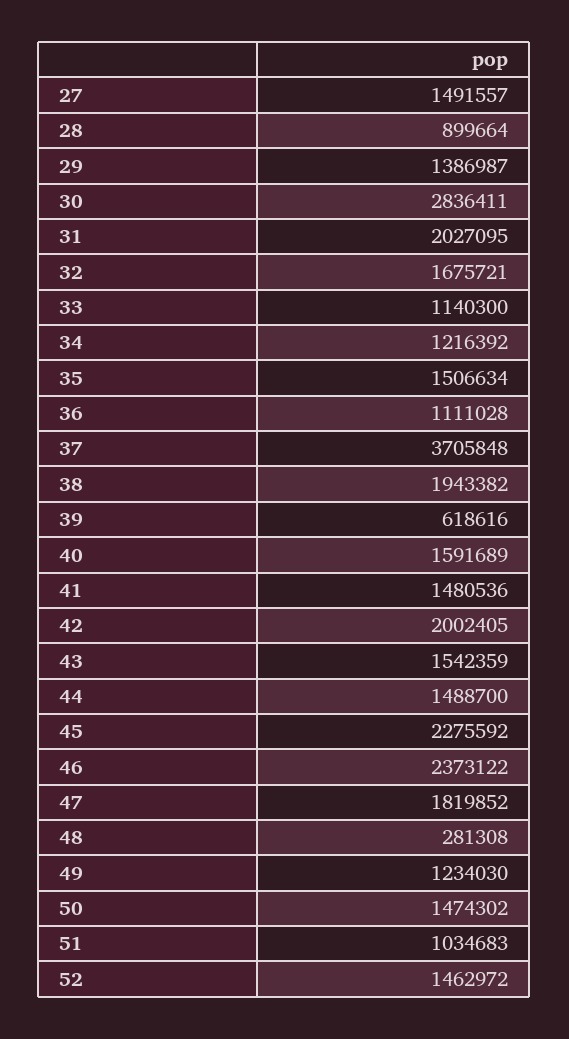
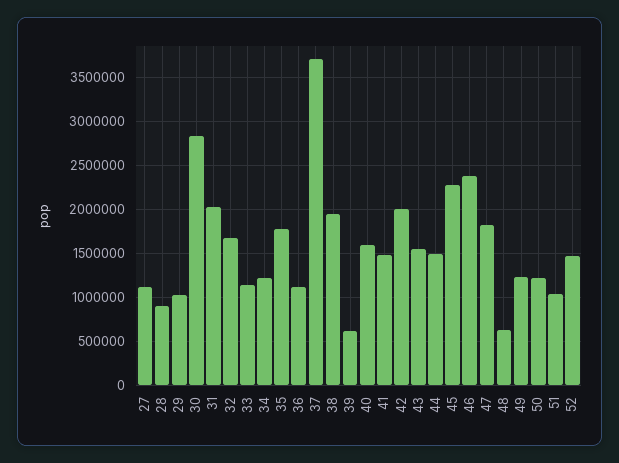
  {
-   "27": 1491557,
+   "27": 1100000,
    "28": 899664,
-   "29": 1386987,
+   "29": 1000000,
    "30": 2836411,
    "31": 2027095,
    "32": 1675721,
    "33": 1140300,
    "34": 1216392,
-   "35": 1506634,
+   "35": 1800000,
    "36": 1111028,
    "37": 3705848,
    "38": 1943382,
    "39": 618616,
    "40": 1591689,
    "41": 1480536,
    "42": 2002405,
    "43": 1542359,
    "44": 1488700,
    "45": 2275592,
    "46": 2373122,
    "47": 1819852,
-   "48": 281308,
+   "48": 600000,
    "49": 1234030,
-   "50": 1474302,
+   "50": 1200000,
    "51": 1034683,
    "52": 1462972
  }

